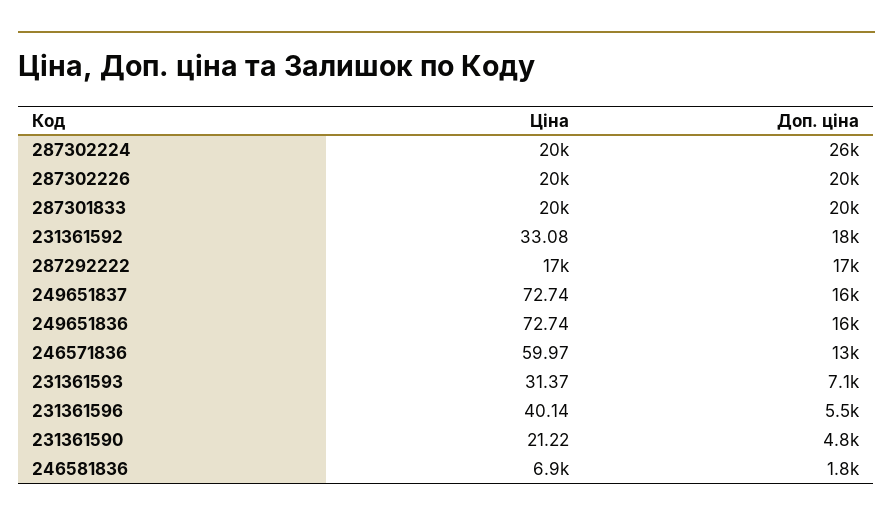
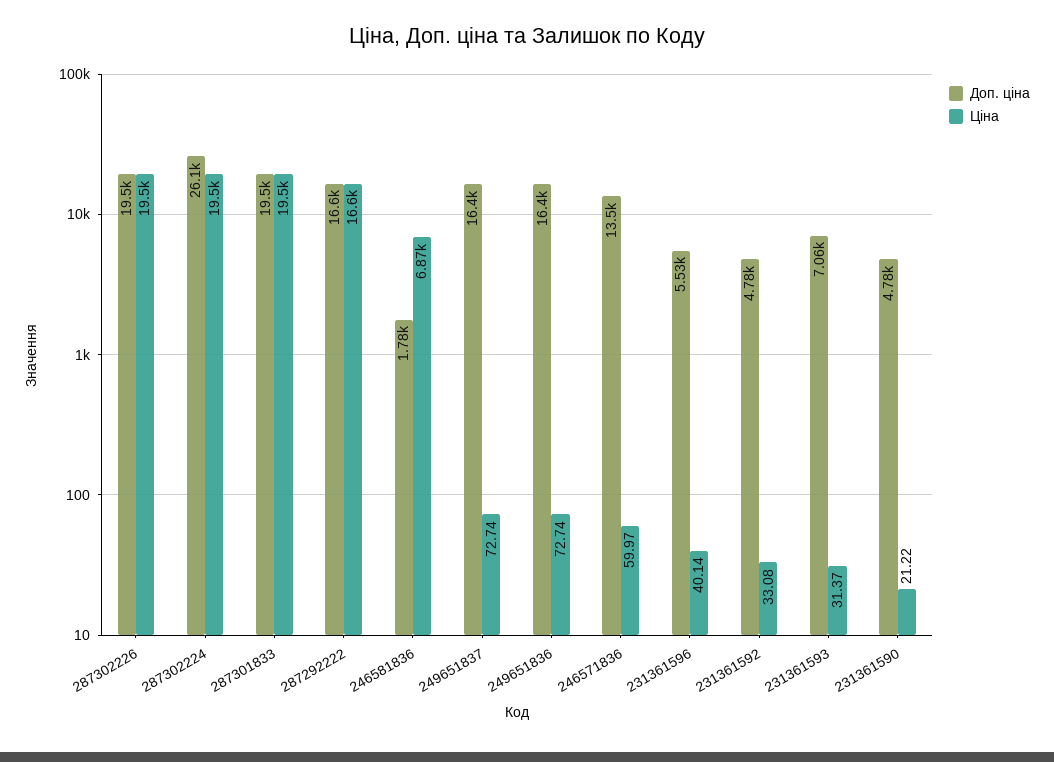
  {
    "Ціна": {
      "287302224": 19500,
      "287302226": 19500,
      "287301833": 19500,
      "231361592": 33.08,
      "287292222": 16600,
      "249651837": 72.74,
      "249651836": 72.74,
      "246571836": 59.97,
      "231361593": 31.37,
      "231361596": 40.14,
      "231361590": 21.22,
      "246581836": 6870
    },
    "Доп. ціна": {
      "287302224": 26100,
      "287302226": 19500,
      "287301833": 19500,
-     "231361592": 18000,
+     "231361592": 4780,
      "287292222": 16600,
      "249651837": 16400,
      "249651836": 16400,
      "246571836": 13500,
      "231361593": 7060,
      "231361596": 5530,
      "231361590": 4780,
      "246581836": 1780
    }
  }

